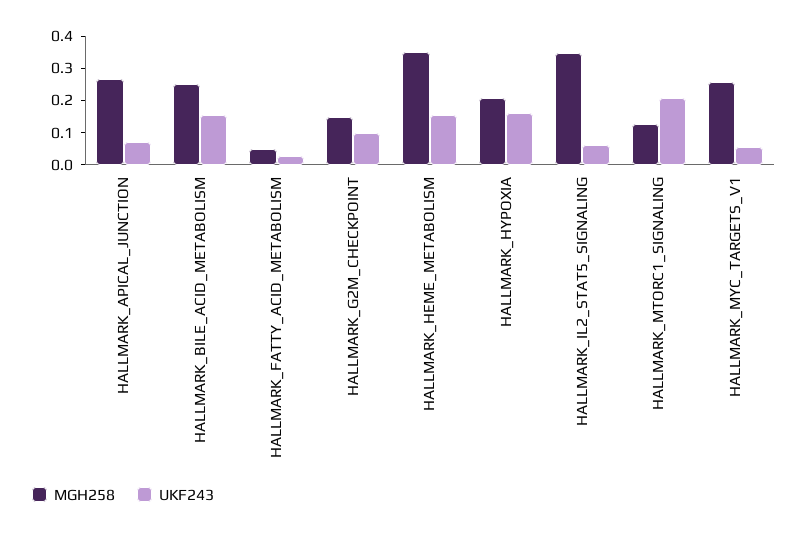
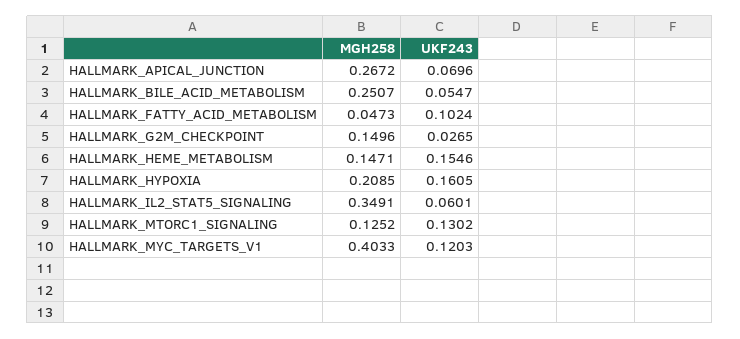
  {
    "MGH258": {
      "HALLMARK_APICAL_JUNCTION": 0.2672,
      "HALLMARK_BILE_ACID_METABOLISM": 0.2507,
      "HALLMARK_FATTY_ACID_METABOLISM": 0.0473,
      "HALLMARK_G2M_CHECKPOINT": 0.1496,
-     "HALLMARK_HEME_METABOLISM": 0.35,
+     "HALLMARK_HEME_METABOLISM": 0.1471,
      "HALLMARK_HYPOXIA": 0.2085,
      "HALLMARK_IL2_STAT5_SIGNALING": 0.3491,
      "HALLMARK_MTORC1_SIGNALING": 0.1252,
-     "HALLMARK_MYC_TARGETS_V1": 0.25
+     "HALLMARK_MYC_TARGETS_V1": 0.4033
    },
    "UKF243": {
      "HALLMARK_APICAL_JUNCTION": 0.0696,
-     "HALLMARK_BILE_ACID_METABOLISM": 0.15,
+     "HALLMARK_BILE_ACID_METABOLISM": 0.0547,
-     "HALLMARK_FATTY_ACID_METABOLISM": 0.025,
+     "HALLMARK_FATTY_ACID_METABOLISM": 0.1024,
-     "HALLMARK_G2M_CHECKPOINT": 0.1,
+     "HALLMARK_G2M_CHECKPOINT": 0.0265,
      "HALLMARK_HEME_METABOLISM": 0.1546,
      "HALLMARK_HYPOXIA": 0.1605,
      "HALLMARK_IL2_STAT5_SIGNALING": 0.0601,
-     "HALLMARK_MTORC1_SIGNALING": 0.2,
+     "HALLMARK_MTORC1_SIGNALING": 0.1302,
-     "HALLMARK_MYC_TARGETS_V1": 0.05
+     "HALLMARK_MYC_TARGETS_V1": 0.1203
    }
  }

